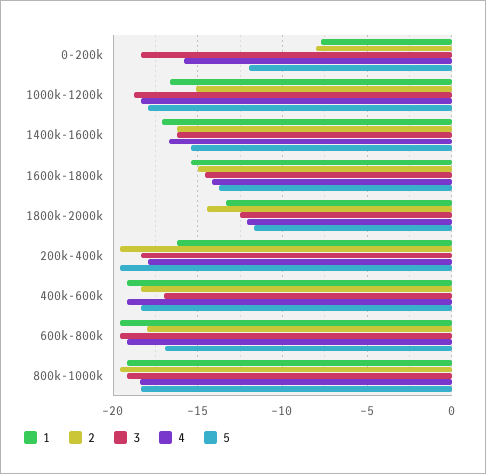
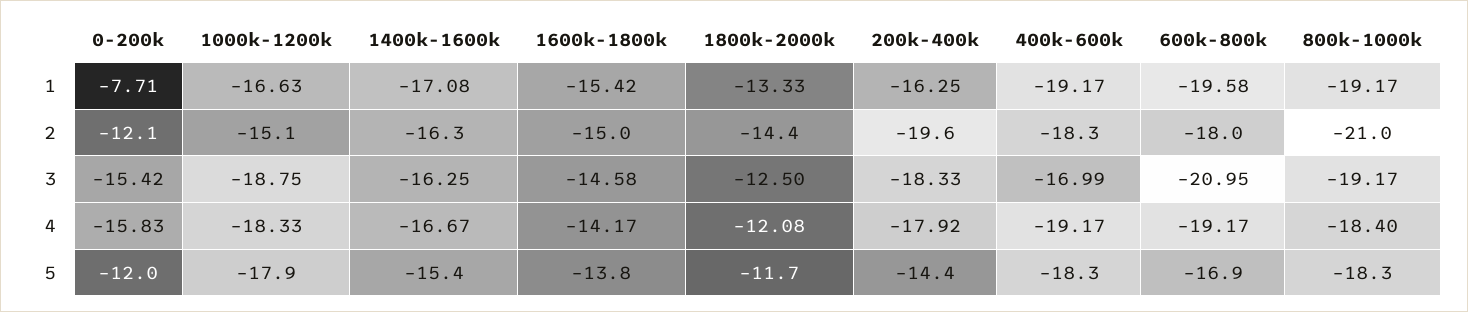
  {
    "1": {
      "0-200k": -7.71,
      "1000k-1200k": -16.63,
      "1400k-1600k": -17.08,
      "1600k-1800k": -15.42,
      "1800k-2000k": -13.33,
      "200k-400k": -16.25,
      "400k-600k": -19.17,
      "600k-800k": -19.58,
      "800k-1000k": -19.17
    },
    "2": {
-     "0-200k": -8,
+     "0-200k": -12.1,
      "1000k-1200k": -15.1,
      "1400k-1600k": -16.3,
      "1600k-1800k": -15,
      "1800k-2000k": -14.4,
      "200k-400k": -19.6,
      "400k-600k": -18.3,
      "600k-800k": -18,
-     "800k-1000k": -19.5
+     "800k-1000k": -21
    },
    "3": {
-     "0-200k": -18.5,
+     "0-200k": -15.42,
      "1000k-1200k": -18.75,
      "1400k-1600k": -16.25,
      "1600k-1800k": -14.58,
      "1800k-2000k": -12.5,
      "200k-400k": -18.33,
      "400k-600k": -16.99,
-     "600k-800k": -19.5,
+     "600k-800k": -20.95,
      "800k-1000k": -19.17
    },
    "4": {
      "0-200k": -15.83,
      "1000k-1200k": -18.33,
      "1400k-1600k": -16.67,
      "1600k-1800k": -14.17,
      "1800k-2000k": -12.08,
      "200k-400k": -17.92,
      "400k-600k": -19.17,
      "600k-800k": -19.17,
      "800k-1000k": -18.4
    },
    "5": {
      "0-200k": -12,
      "1000k-1200k": -17.9,
      "1400k-1600k": -15.4,
      "1600k-1800k": -13.8,
      "1800k-2000k": -11.7,
-     "200k-400k": -19.5,
+     "200k-400k": -14.4,
      "400k-600k": -18.3,
      "600k-800k": -16.9,
      "800k-1000k": -18.3
    }
  }

